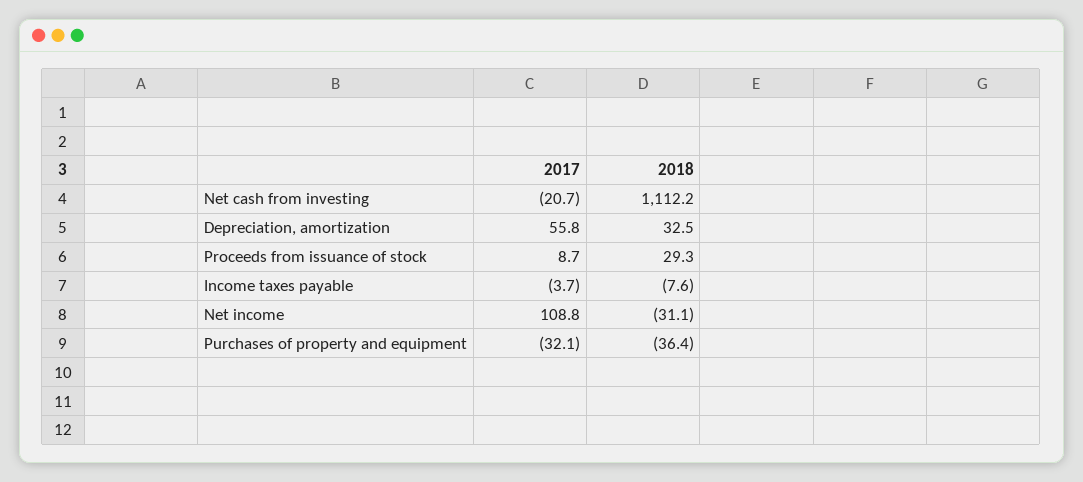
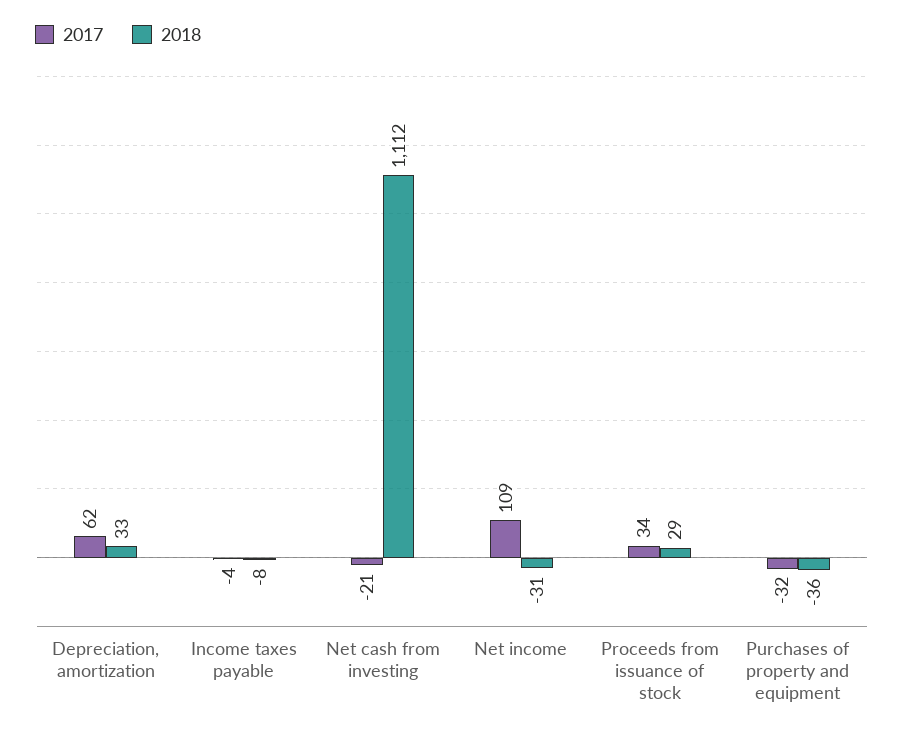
  {
    "2017": {
      "Net cash from investing": -20.7,
-     "Depreciation, amortization": 55.8,
+     "Depreciation, amortization": 62,
-     "Proceeds from issuance of stock": 8.7,
+     "Proceeds from issuance of stock": 34,
      "Income taxes payable": -3.7,
      "Net income": 108.8,
      "Purchases of property and equipment": -32.1
    },
    "2018": {
      "Net cash from investing": 1112.2,
      "Depreciation, amortization": 32.5,
      "Proceeds from issuance of stock": 29.3,
      "Income taxes payable": -7.6,
      "Net income": -31.1,
      "Purchases of property and equipment": -36.4
    }
  }

